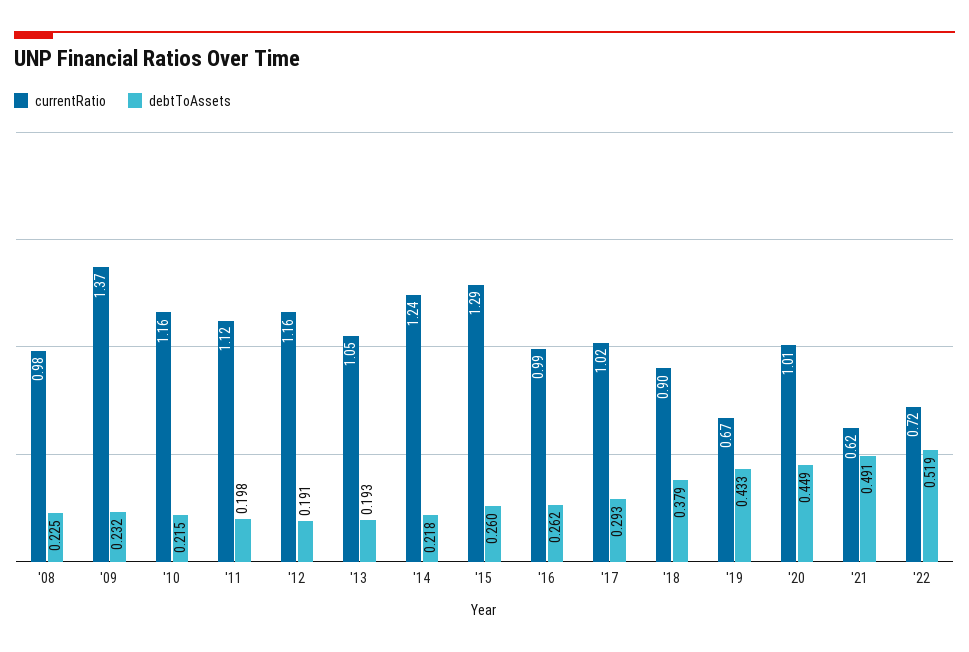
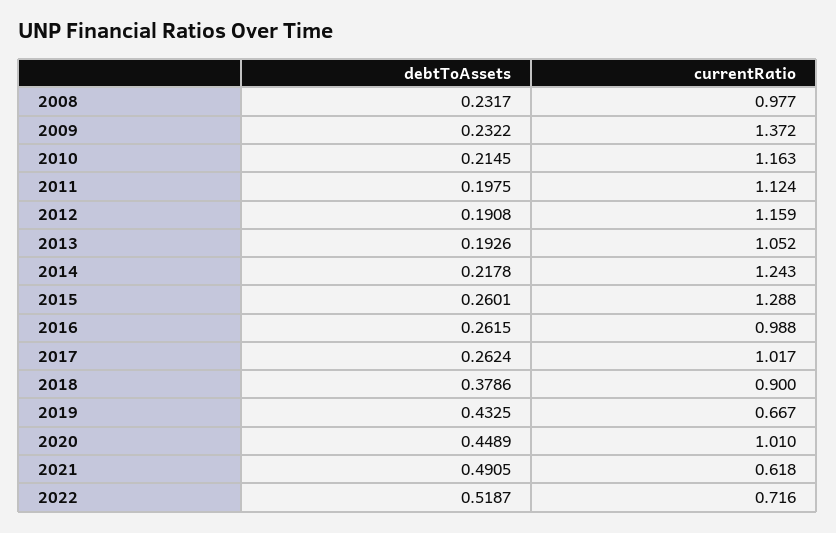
  {
    "currentRatio": {
      "'08": 0.977,
      "'09": 1.372,
      "'10": 1.163,
      "'11": 1.124,
      "'12": 1.159,
      "'13": 1.052,
      "'14": 1.243,
      "'15": 1.288,
      "'16": 0.988,
      "'17": 1.017,
      "'18": 0.9,
      "'19": 0.667,
      "'20": 1.01,
      "'21": 0.618,
      "'22": 0.716
    },
    "debtToAssets": {
-     "'08": 0.225,
+     "'08": 0.2317,
      "'09": 0.2322,
      "'10": 0.2145,
      "'11": 0.1975,
      "'12": 0.1908,
      "'13": 0.1926,
      "'14": 0.2178,
      "'15": 0.2601,
      "'16": 0.2615,
-     "'17": 0.293,
+     "'17": 0.2624,
      "'18": 0.3786,
      "'19": 0.4325,
      "'20": 0.4489,
      "'21": 0.4905,
      "'22": 0.5187
    }
  }

